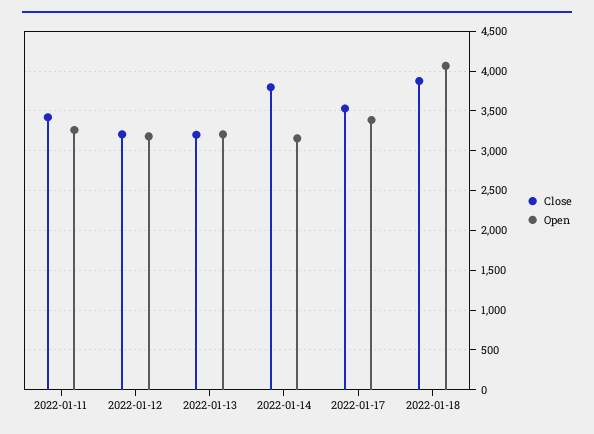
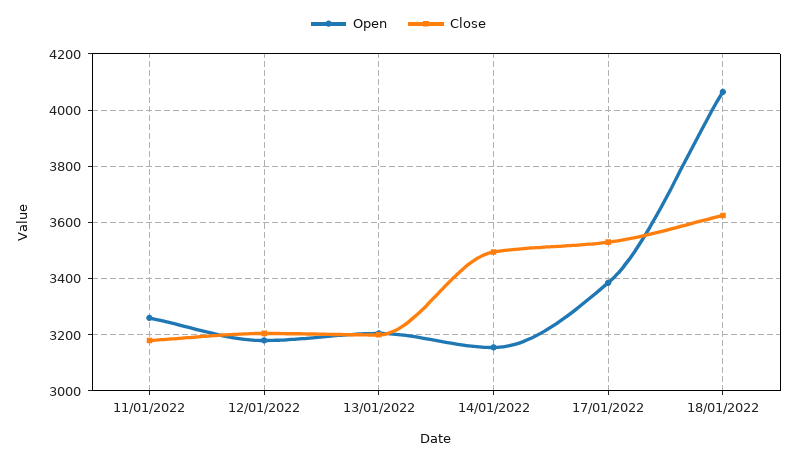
  {
    "Close": {
-     "2022-01-11": 3400,
+     "2022-01-11": 3175,
      "2022-01-12": 3200,
      "2022-01-13": 3200,
-     "2022-01-14": 3800,
+     "2022-01-14": 3500,
      "2022-01-17": 3525,
-     "2022-01-18": 3900
+     "2022-01-18": 3625
    },
    "Open": {
      "2022-01-11": 3250,
      "2022-01-12": 3175,
      "2022-01-13": 3200,
      "2022-01-14": 3150,
      "2022-01-17": 3375,
      "2022-01-18": 4075
    }
  }

